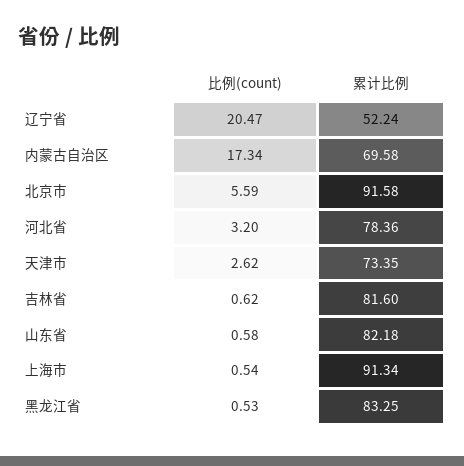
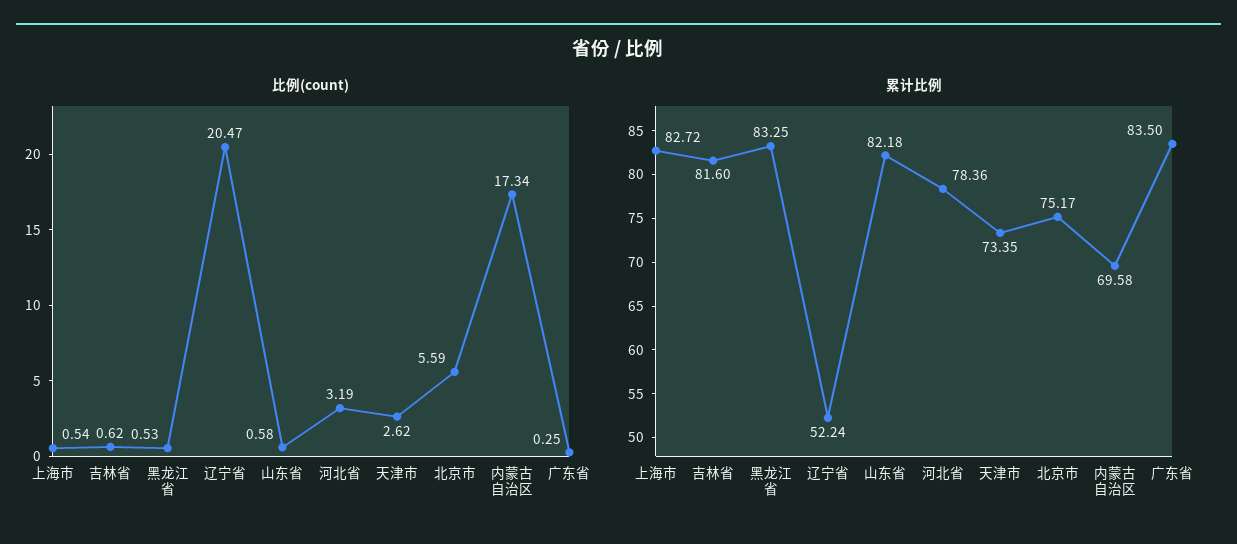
  {
    "比例(count)": {
      "辽宁省": 20.47,
      "内蒙古自治区": 17.34,
      "北京市": 5.59,
-     "河北省": 3.2,
+     "河北省": 3.19,
      "天津市": 2.62,
      "吉林省": 0.62,
      "山东省": 0.58,
      "上海市": 0.54,
-     "黑龙江省": 0.53
+     "黑龙江省": 0.53,
+     "广东省": 0.25
    },
    "累计比例": {
      "辽宁省": 52.24,
      "内蒙古自治区": 69.58,
-     "北京市": 91.58,
+     "北京市": 75.17,
      "河北省": 78.36,
      "天津市": 73.35,
      "吉林省": 81.6,
      "山东省": 82.18,
-     "上海市": 91.34,
+     "上海市": 82.72,
-     "黑龙江省": 83.25
+     "黑龙江省": 83.25,
+     "广东省": 83.5
    }
  }

